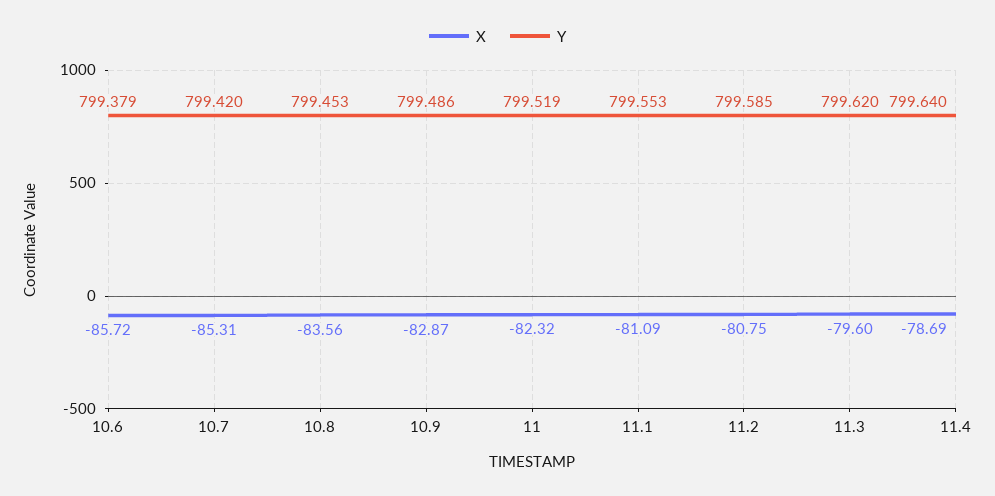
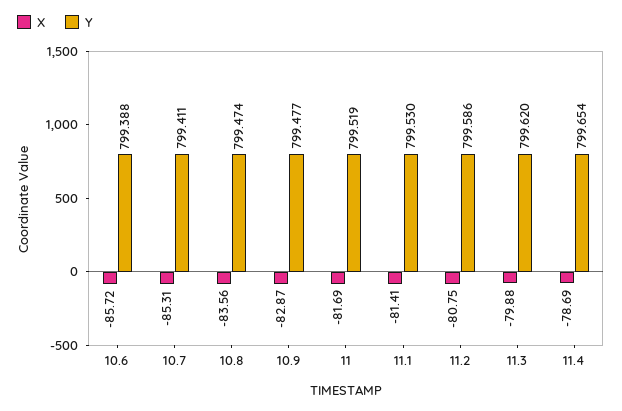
  {
    "X": {
      "10.6": -85.72,
      "10.7": -85.31,
      "10.8": -83.56,
      "10.9": -82.87,
-     "11": -82.32,
+     "11": -81.69,
-     "11.1": -81.09,
+     "11.1": -81.41,
      "11.2": -80.75,
-     "11.3": -79.6,
+     "11.3": -79.88,
      "11.4": -78.69
    },
    "Y": {
-     "10.6": 799.379,
+     "10.6": 799.388,
-     "10.7": 799.42,
+     "10.7": 799.411,
-     "10.8": 799.453,
+     "10.8": 799.474,
-     "10.9": 799.486,
+     "10.9": 799.477,
      "11": 799.519,
-     "11.1": 799.553,
+     "11.1": 799.53,
-     "11.2": 799.585,
+     "11.2": 799.586,
      "11.3": 799.62,
-     "11.4": 799.64
+     "11.4": 799.654
    }
  }

